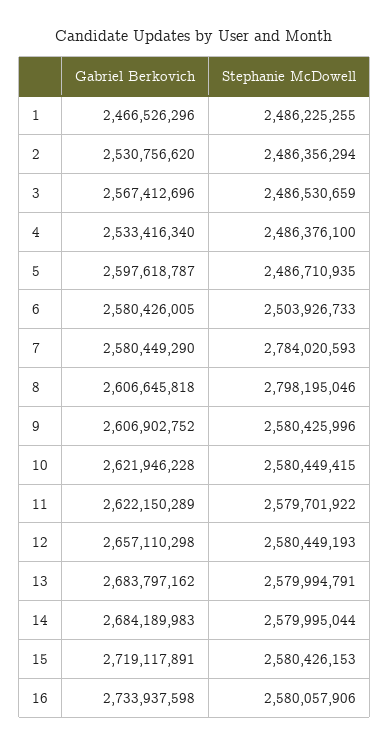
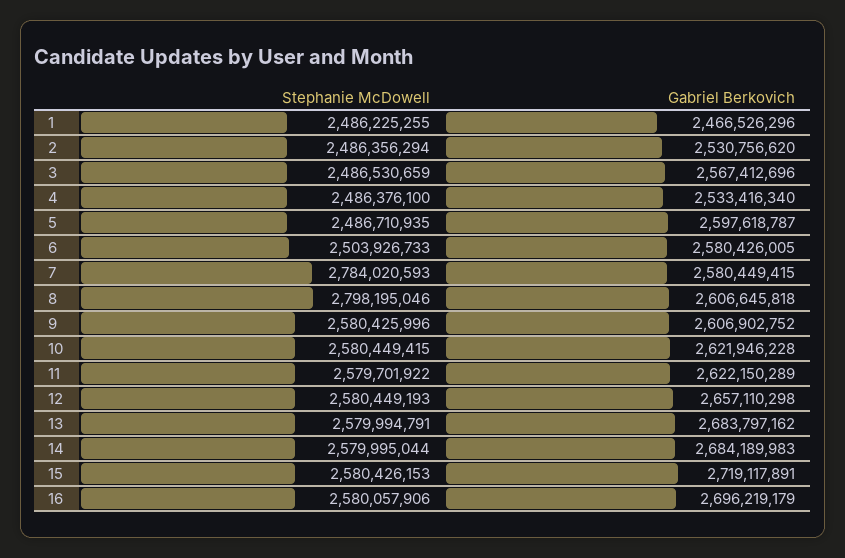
  {
    "Gabriel Berkovich": {
      "1": 2466526296,
      "2": 2530756620,
      "3": 2567412696,
      "4": 2533416340,
      "5": 2597618787,
      "6": 2580426005,
-     "7": 2580449290,
+     "7": 2580449415,
      "8": 2606645818,
      "9": 2606902752,
      "10": 2621946228,
      "11": 2622150289,
      "12": 2657110298,
      "13": 2683797162,
      "14": 2684189983,
      "15": 2719117891,
-     "16": 2733937598
+     "16": 2696219179
    },
    "Stephanie McDowell": {
      "1": 2486225255,
      "2": 2486356294,
      "3": 2486530659,
      "4": 2486376100,
      "5": 2486710935,
      "6": 2503926733,
      "7": 2784020593,
      "8": 2798195046,
      "9": 2580425996,
      "10": 2580449415,
      "11": 2579701922,
      "12": 2580449193,
      "13": 2579994791,
      "14": 2579995044,
      "15": 2580426153,
      "16": 2580057906
    }
  }

